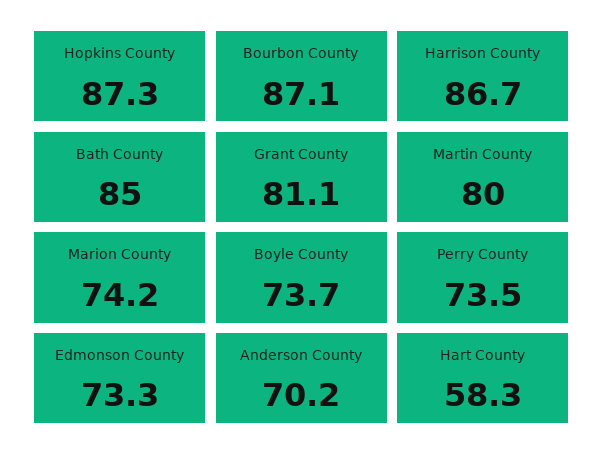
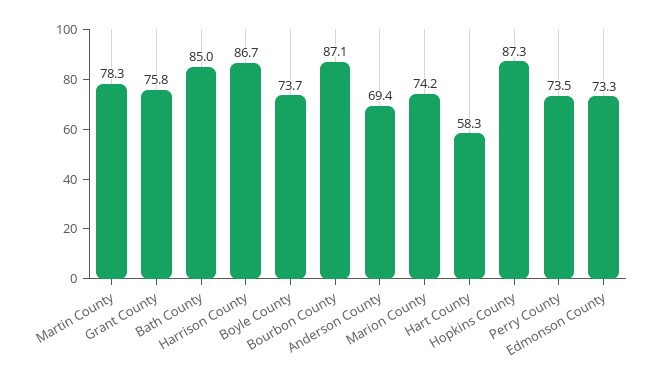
  {
    "Hopkins County": 87.3,
    "Bourbon County": 87.1,
    "Harrison County": 86.7,
    "Bath County": 85,
-   "Grant County": 81.1,
+   "Grant County": 75.8,
-   "Martin County": 80,
+   "Martin County": 78.3,
    "Marion County": 74.2,
    "Boyle County": 73.7,
    "Perry County": 73.5,
    "Edmonson County": 73.3,
-   "Anderson County": 70.2,
+   "Anderson County": 69.4,
    "Hart County": 58.3
  }

